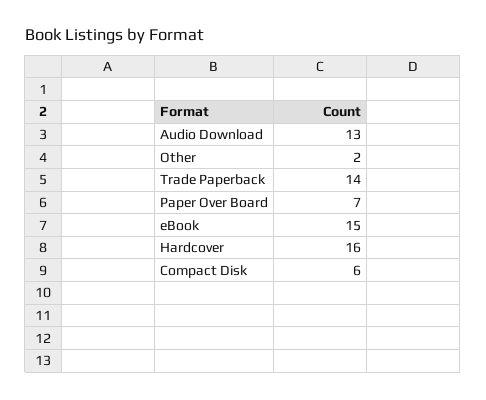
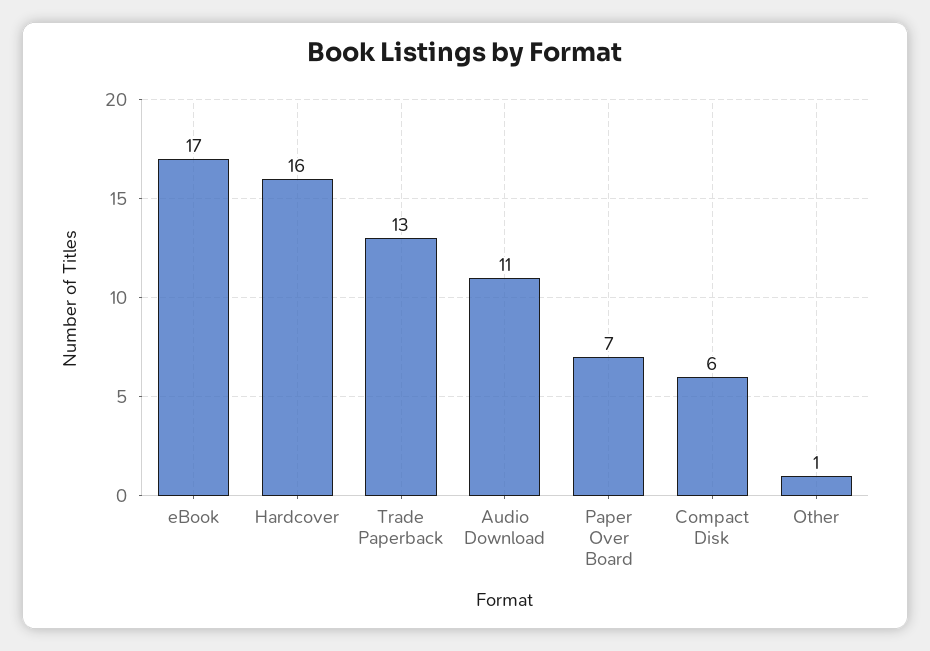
  {
-   "Audio Download": 13,
+   "Audio Download": 11,
-   "Other": 2,
+   "Other": 1,
-   "Trade Paperback": 14,
+   "Trade Paperback": 13,
    "Paper Over Board": 7,
-   "eBook": 15,
+   "eBook": 17,
    "Hardcover": 16,
    "Compact Disk": 6
  }

